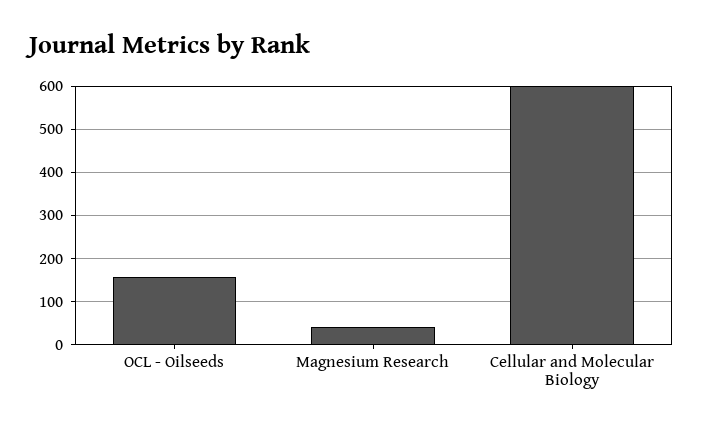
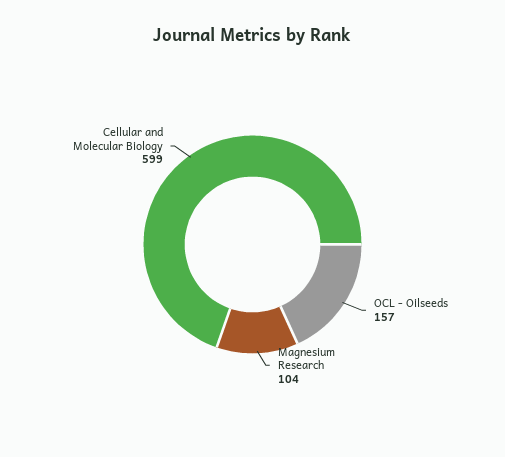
  {
    "OCL - Oilseeds": 157,
-   "Magnesium Research": 40,
+   "Magnesium Research": 104,
    "Cellular and Molecular Biology": 599
  }

